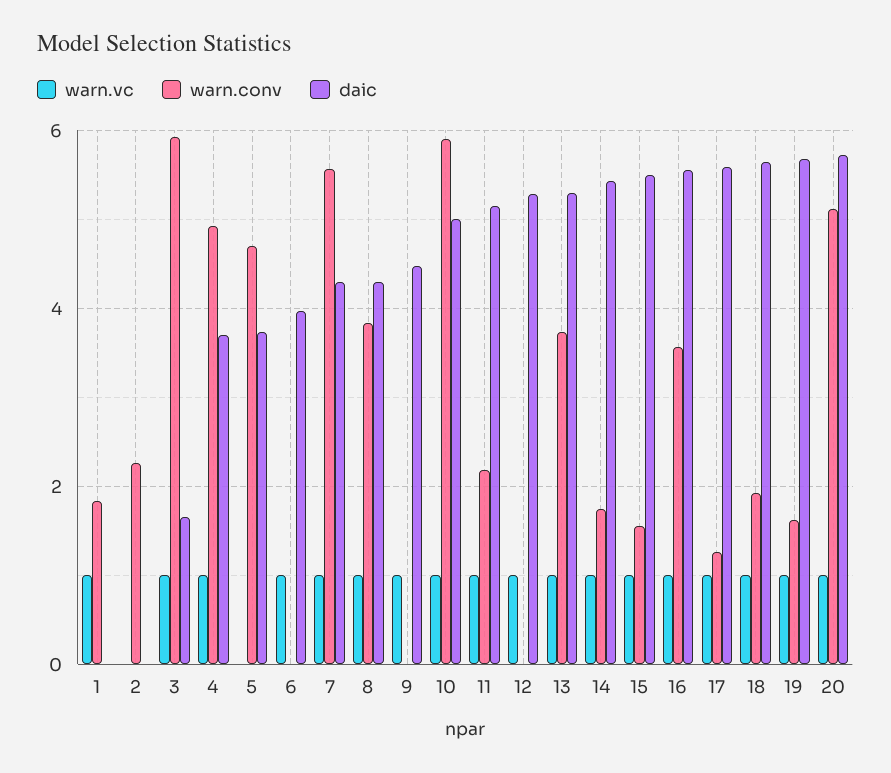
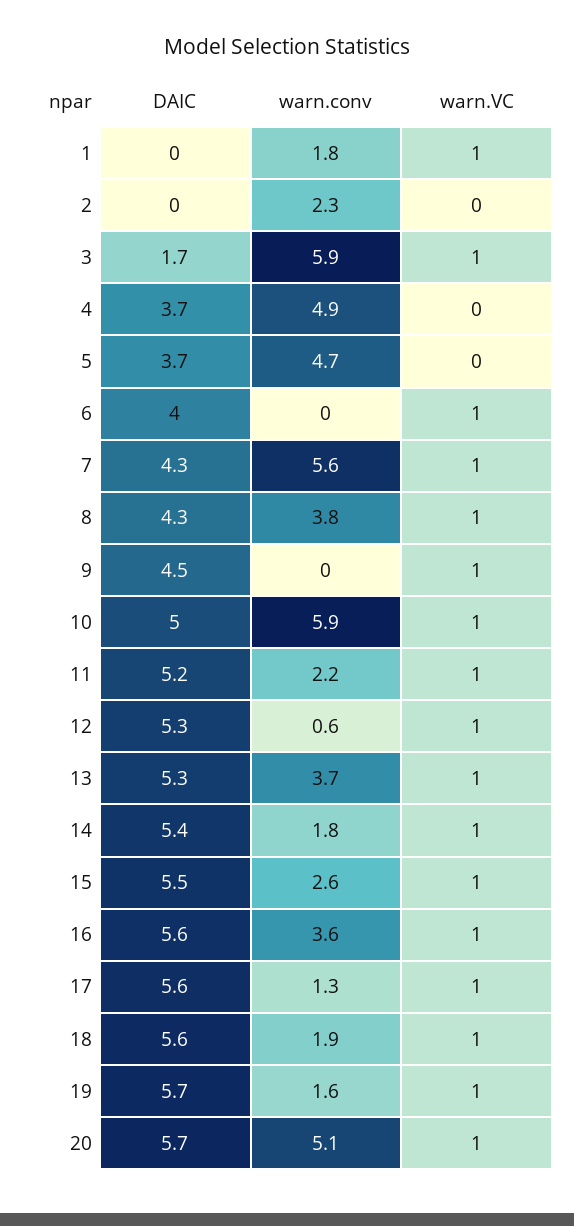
  {
    "warn.vc": {
      "1": 1,
      "2": 0,
      "3": 1,
-     "4": 1,
+     "4": 0,
      "5": 0,
      "6": 1,
      "7": 1,
      "8": 1,
      "9": 1,
      "10": 1,
      "11": 1,
      "12": 1,
      "13": 1,
      "14": 1,
      "15": 1,
      "16": 1,
      "17": 1,
      "18": 1,
      "19": 1,
      "20": 1
    },
    "warn.conv": {
      "1": 1.8,
      "2": 2.3,
      "3": 5.9,
      "4": 4.9,
      "5": 4.7,
      "6": 0,
      "7": 5.6,
      "8": 3.8,
      "9": 0,
      "10": 5.9,
      "11": 2.2,
-     "12": 0,
+     "12": 0.6,
      "13": 3.7,
      "14": 1.8,
-     "15": 1.6,
+     "15": 2.6,
      "16": 3.6,
      "17": 1.3,
      "18": 1.9,
      "19": 1.6,
      "20": 5.1
    },
    "daic": {
      "1": 0,
      "2": 0,
      "3": 1.7,
      "4": 3.7,
      "5": 3.7,
      "6": 4,
      "7": 4.3,
      "8": 4.3,
      "9": 4.5,
      "10": 5,
      "11": 5.2,
      "12": 5.3,
      "13": 5.3,
      "14": 5.4,
      "15": 5.5,
      "16": 5.6,
      "17": 5.6,
      "18": 5.6,
      "19": 5.7,
      "20": 5.7
    }
  }

